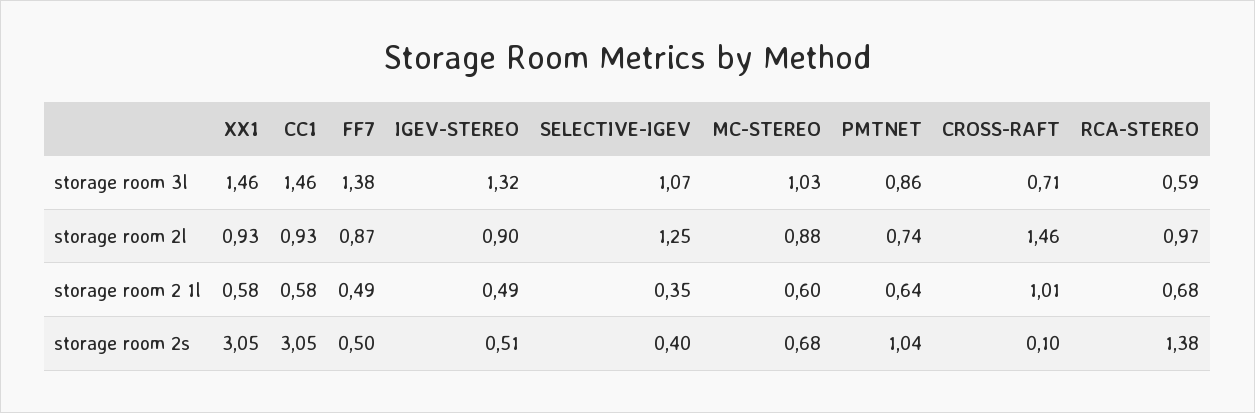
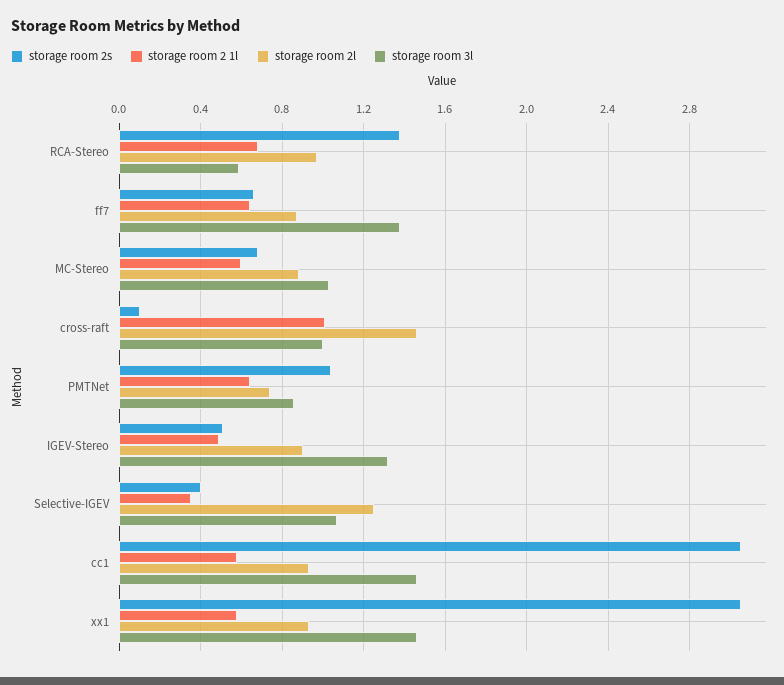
  {
    "storage room 3l": {
      "XX1": 1.46,
      "CC1": 1.46,
      "FF7": 1.38,
      "IGEV-STEREO": 1.32,
      "SELECTIVE-IGEV": 1.07,
      "MC-STEREO": 1.03,
      "PMTNET": 0.86,
-     "CROSS-RAFT": 0.71,
+     "CROSS-RAFT": 1,
      "RCA-STEREO": 0.59
    },
    "storage room 2l": {
      "XX1": 0.93,
      "CC1": 0.93,
      "FF7": 0.87,
      "IGEV-STEREO": 0.9,
      "SELECTIVE-IGEV": 1.25,
      "MC-STEREO": 0.88,
      "PMTNET": 0.74,
      "CROSS-RAFT": 1.46,
      "RCA-STEREO": 0.97
    },
    "storage room 2 1l": {
      "XX1": 0.58,
      "CC1": 0.58,
-     "FF7": 0.49,
+     "FF7": 0.65,
      "IGEV-STEREO": 0.49,
      "SELECTIVE-IGEV": 0.35,
      "MC-STEREO": 0.6,
      "PMTNET": 0.64,
      "CROSS-RAFT": 1.01,
      "RCA-STEREO": 0.68
    },
    "storage room 2s": {
      "XX1": 3.05,
      "CC1": 3.05,
-     "FF7": 0.5,
+     "FF7": 0.65,
      "IGEV-STEREO": 0.51,
      "SELECTIVE-IGEV": 0.4,
      "MC-STEREO": 0.68,
      "PMTNET": 1.04,
      "CROSS-RAFT": 0.1,
      "RCA-STEREO": 1.38
    }
  }

